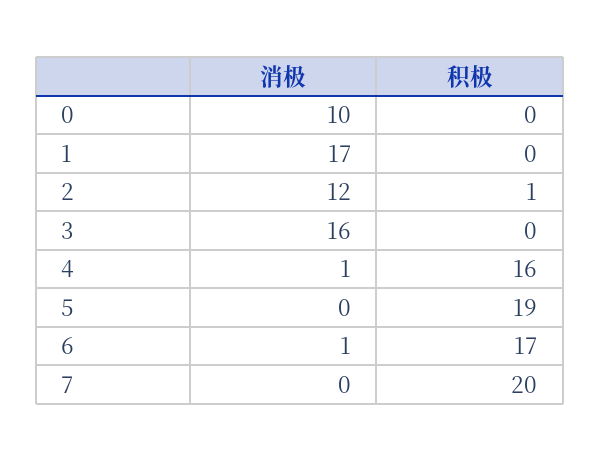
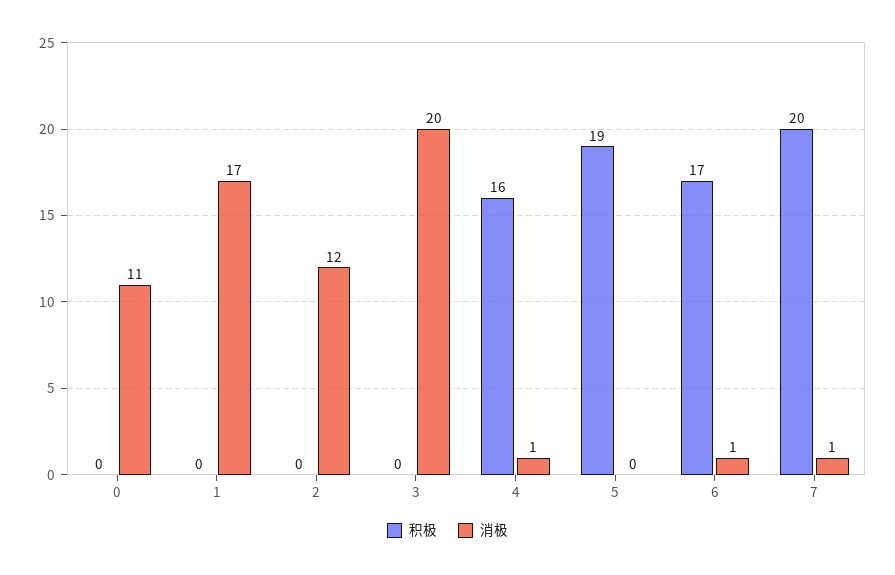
  {
    "消极": {
-     "0": 10,
+     "0": 11,
      "1": 17,
      "2": 12,
-     "3": 16,
+     "3": 20,
      "4": 1,
      "5": 0,
      "6": 1,
-     "7": 0
+     "7": 1
    },
    "积极": {
      "0": 0,
      "1": 0,
-     "2": 1,
+     "2": 0,
      "3": 0,
      "4": 16,
      "5": 19,
      "6": 17,
      "7": 20
    }
  }

